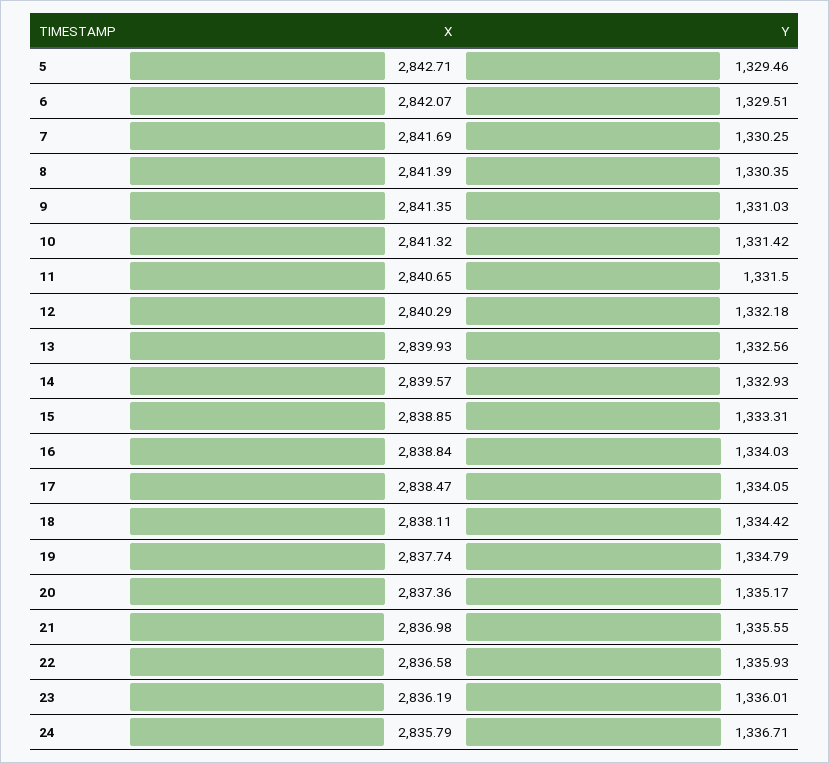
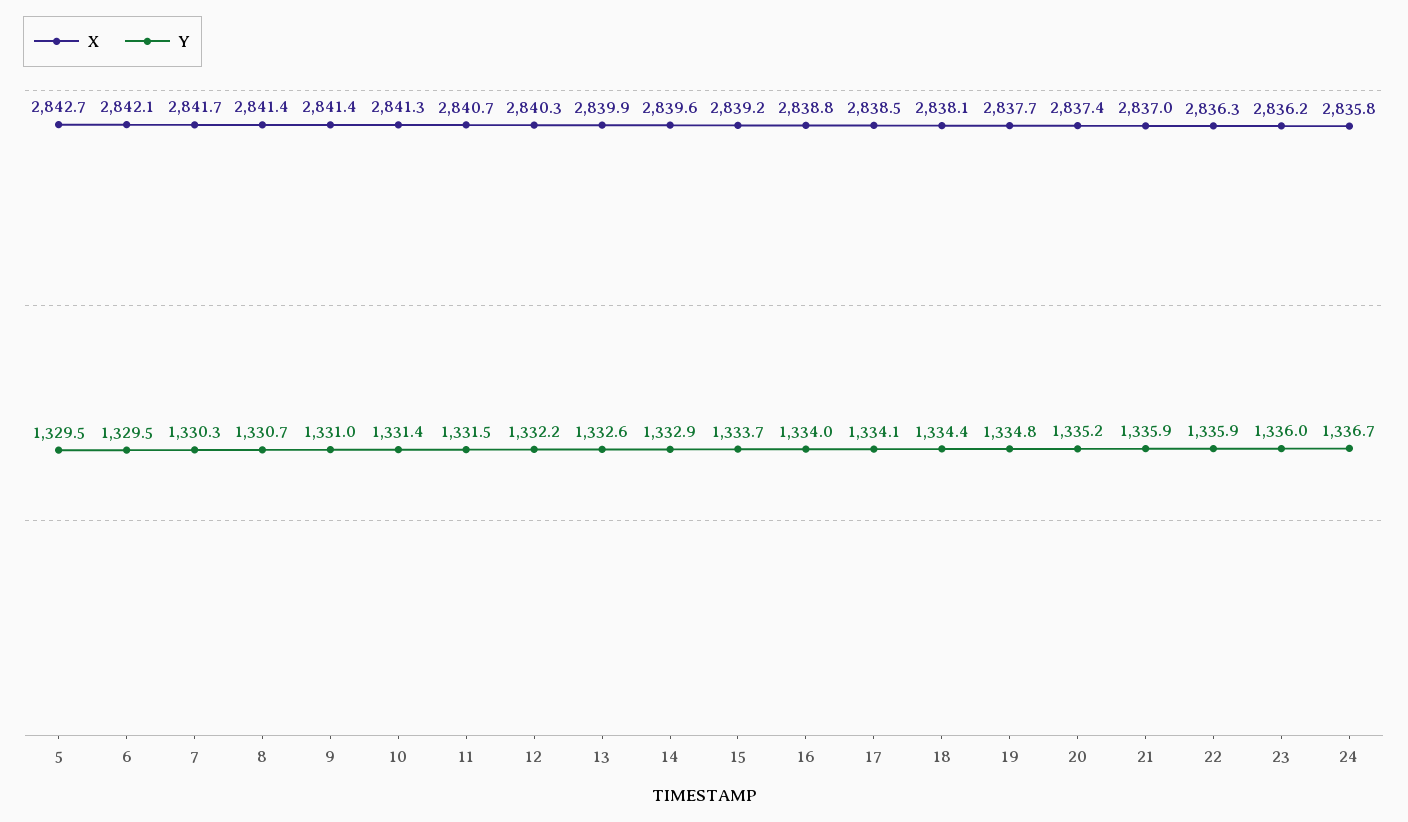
  {
    "X": {
      "5": 2842.71,
      "6": 2842.07,
      "7": 2841.69,
      "8": 2841.39,
      "9": 2841.35,
      "10": 2841.32,
      "11": 2840.65,
      "12": 2840.29,
      "13": 2839.93,
      "14": 2839.57,
-     "15": 2838.85,
+     "15": 2839.2,
      "16": 2838.84,
      "17": 2838.47,
      "18": 2838.11,
      "19": 2837.74,
      "20": 2837.36,
      "21": 2836.98,
-     "22": 2836.58,
+     "22": 2836.3,
      "23": 2836.19,
      "24": 2835.79
    },
    "Y": {
      "5": 1329.46,
      "6": 1329.51,
      "7": 1330.25,
-     "8": 1330.35,
+     "8": 1330.7,
      "9": 1331.03,
      "10": 1331.42,
      "11": 1331.5,
      "12": 1332.18,
      "13": 1332.56,
      "14": 1332.93,
-     "15": 1333.31,
+     "15": 1333.7,
      "16": 1334.03,
      "17": 1334.05,
      "18": 1334.42,
      "19": 1334.79,
      "20": 1335.17,
-     "21": 1335.55,
+     "21": 1335.9,
      "22": 1335.93,
      "23": 1336.01,
      "24": 1336.71
    }
  }

